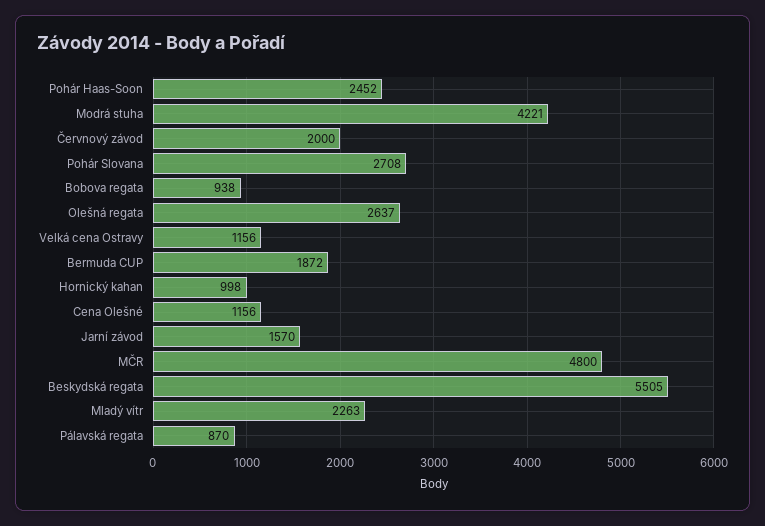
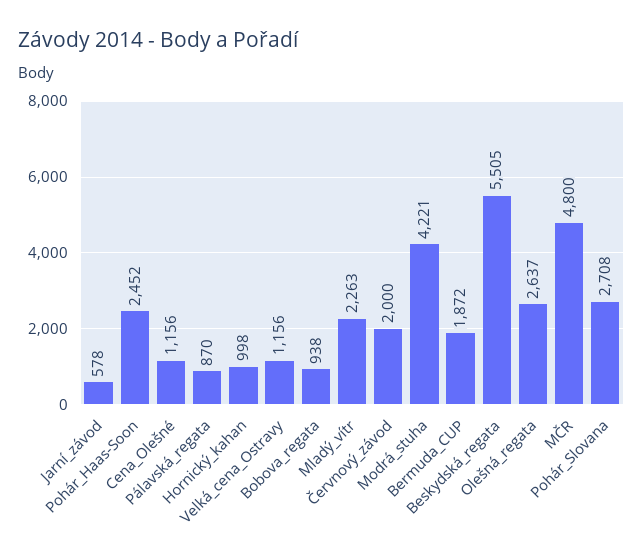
  {
    "Pohár Haas-Soon": 2452,
    "Modrá stuha": 4221,
    "Červnový závod": 2000,
    "Pohár Slovana": 2708,
    "Bobova regata": 938,
    "Olešná regata": 2637,
    "Velká cena Ostravy": 1156,
    "Bermuda CUP": 1872,
    "Hornický kahan": 998,
    "Cena Olešné": 1156,
-   "Jarní závod": 1570,
+   "Jarní závod": 578,
    "MČR": 4800,
    "Beskydská regata": 5505,
    "Mladý vítr": 2263,
    "Pálavská regata": 870
  }

